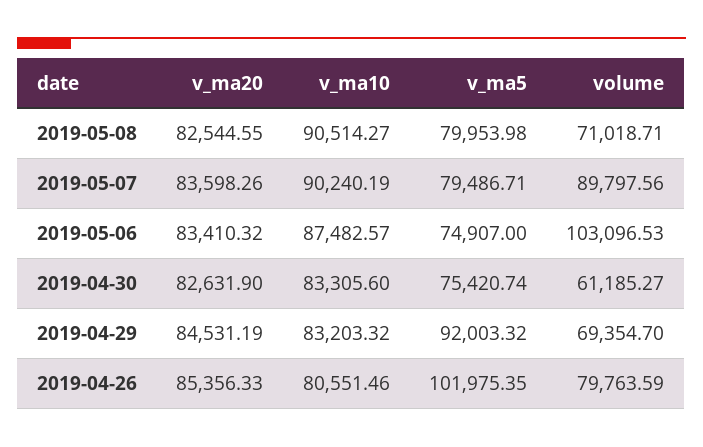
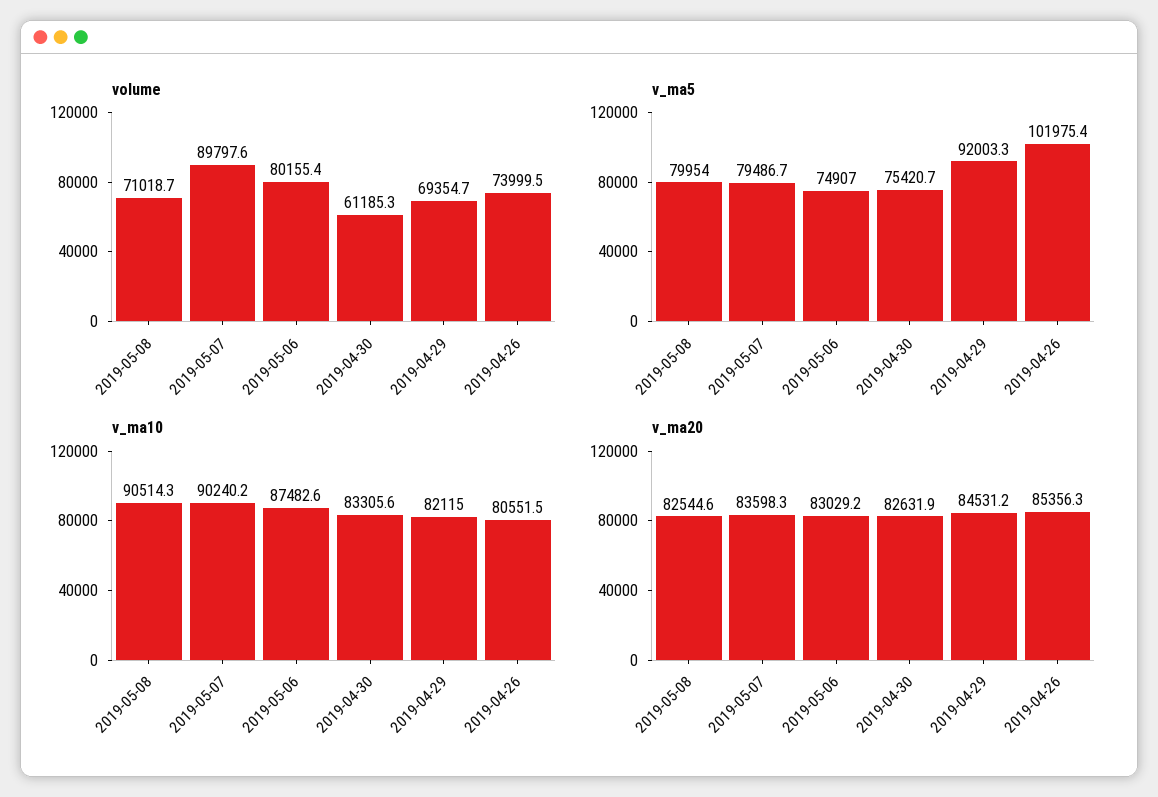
  {
    "v_ma20": {
      "2019-05-08": 82544.55,
      "2019-05-07": 83598.26,
-     "2019-05-06": 83410.32,
+     "2019-05-06": 83029.2,
      "2019-04-30": 82631.9,
      "2019-04-29": 84531.19,
      "2019-04-26": 85356.33
    },
    "v_ma10": {
      "2019-05-08": 90514.27,
      "2019-05-07": 90240.19,
      "2019-05-06": 87482.57,
      "2019-04-30": 83305.6,
-     "2019-04-29": 83203.32,
+     "2019-04-29": 82115,
      "2019-04-26": 80551.46
    },
    "v_ma5": {
      "2019-05-08": 79953.98,
      "2019-05-07": 79486.71,
      "2019-05-06": 74907,
      "2019-04-30": 75420.74,
      "2019-04-29": 92003.32,
      "2019-04-26": 101975.35
    },
    "volume": {
      "2019-05-08": 71018.71,
      "2019-05-07": 89797.56,
-     "2019-05-06": 103096.53,
+     "2019-05-06": 80155.4,
      "2019-04-30": 61185.27,
      "2019-04-29": 69354.7,
-     "2019-04-26": 79763.59
+     "2019-04-26": 73999.5
    }
  }

